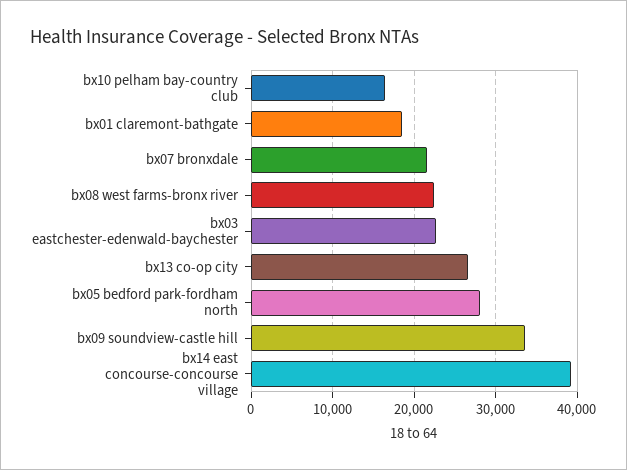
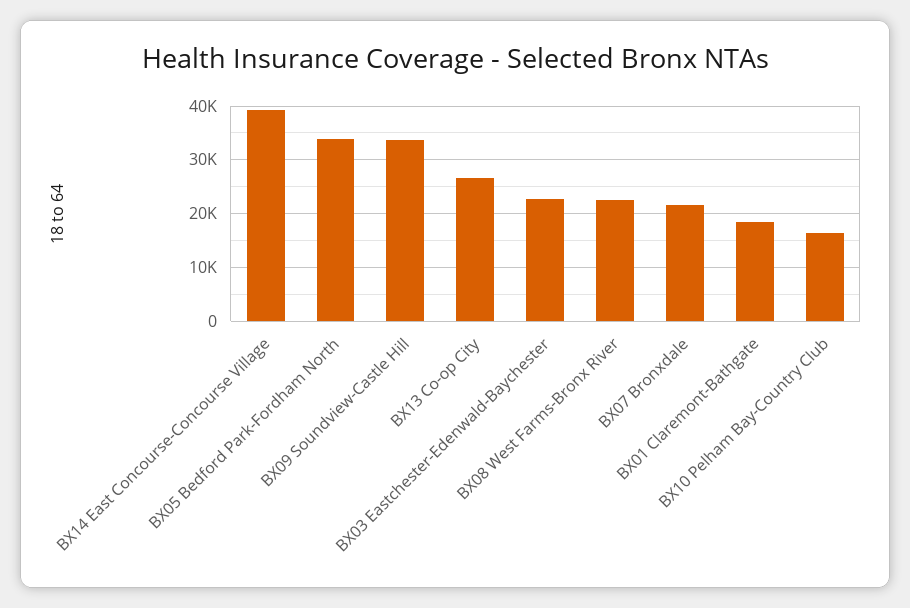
  {
    "bx10 pelham bay-country club": 16000,
    "bx01 claremont-bathgate": 19000,
    "bx07 bronxdale": 22000,
    "bx08 west farms-bronx river": 23000,
    "bx03 eastchester-edenwald-baychester": 23000,
    "bx13 co-op city": 27000,
-   "bx05 bedford park-fordham north": 28000,
+   "bx05 bedford park-fordham north": 34000,
    "bx09 soundview-castle hill": 34000,
    "bx14 east concourse-concourse village": 39000
  }

